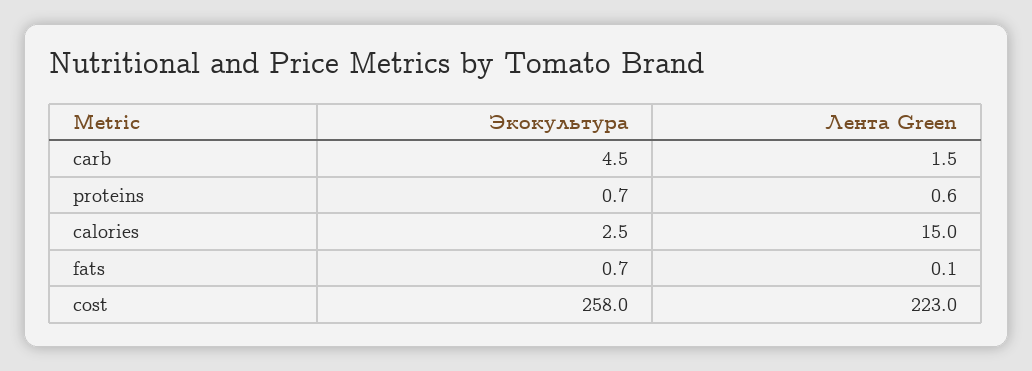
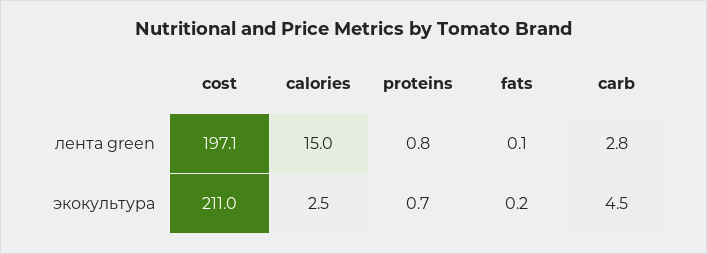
  {
    "Экокультура": {
      "carb": 4.5,
      "proteins": 0.7,
      "calories": 2.5,
-     "fats": 0.7,
+     "fats": 0.2,
-     "cost": 258
+     "cost": 211
    },
    "Лента Green": {
-     "carb": 1.5,
+     "carb": 2.8,
-     "proteins": 0.6,
+     "proteins": 0.8,
      "calories": 15,
      "fats": 0.1,
-     "cost": 223
+     "cost": 197.1
    }
  }

